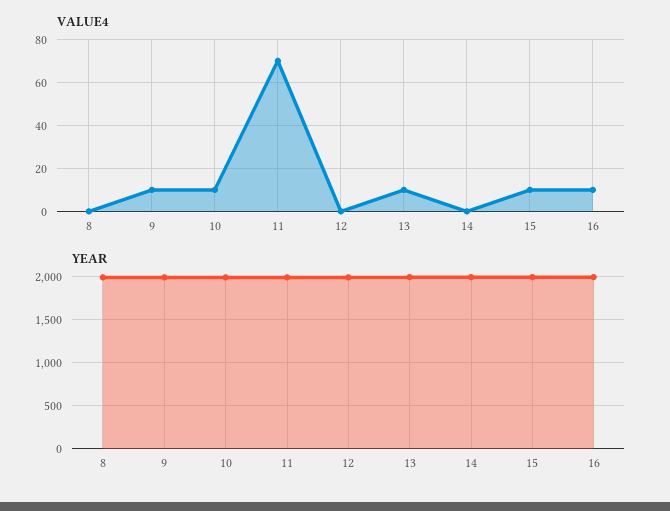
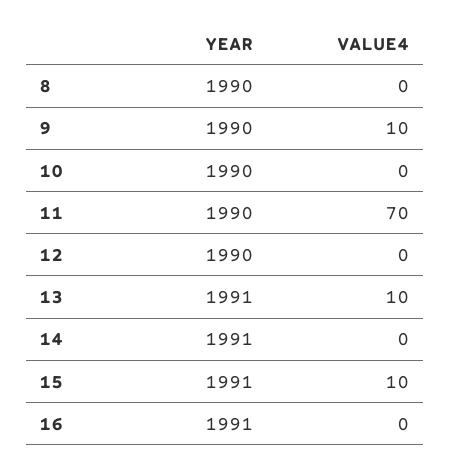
  {
    "VALUE4": {
      "8": 0,
      "9": 10,
-     "10": 10,
+     "10": 0,
      "11": 70,
      "12": 0,
      "13": 10,
      "14": 0,
      "15": 10,
-     "16": 10
+     "16": 0
    },
    "YEAR": {
      "8": 1990,
      "9": 1990,
      "10": 1990,
      "11": 1990,
      "12": 1990,
      "13": 1991,
      "14": 1991,
      "15": 1991,
      "16": 1991
    }
  }

